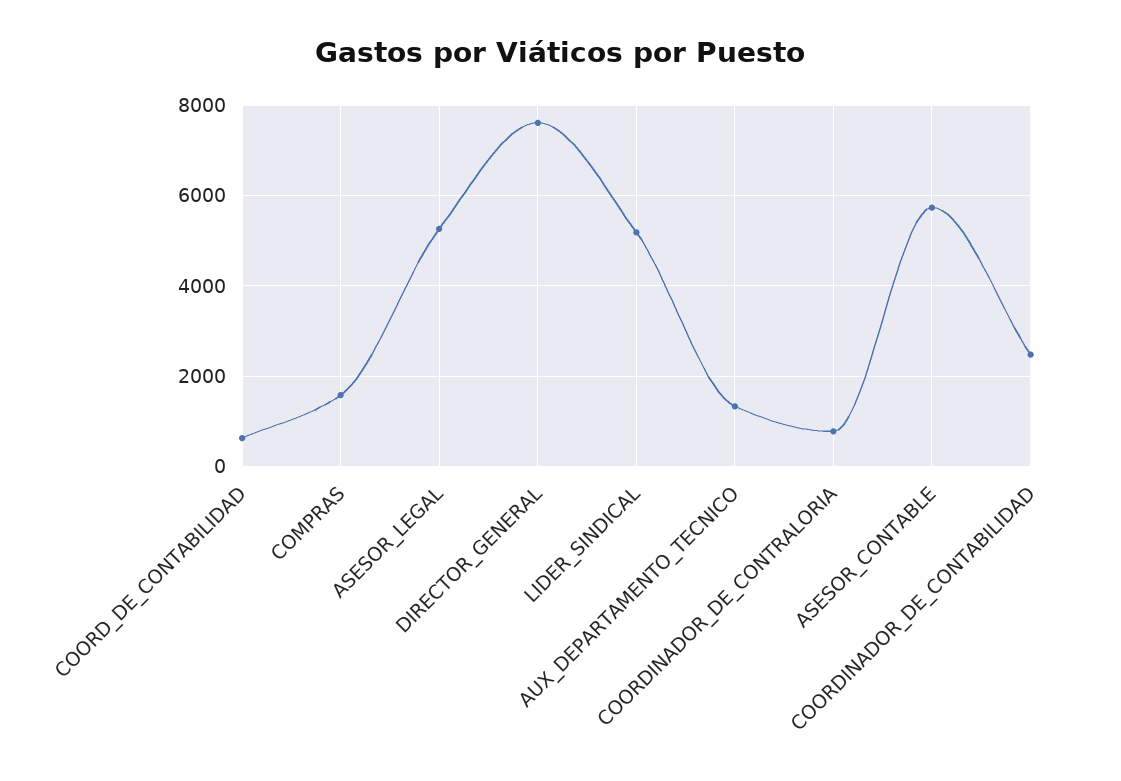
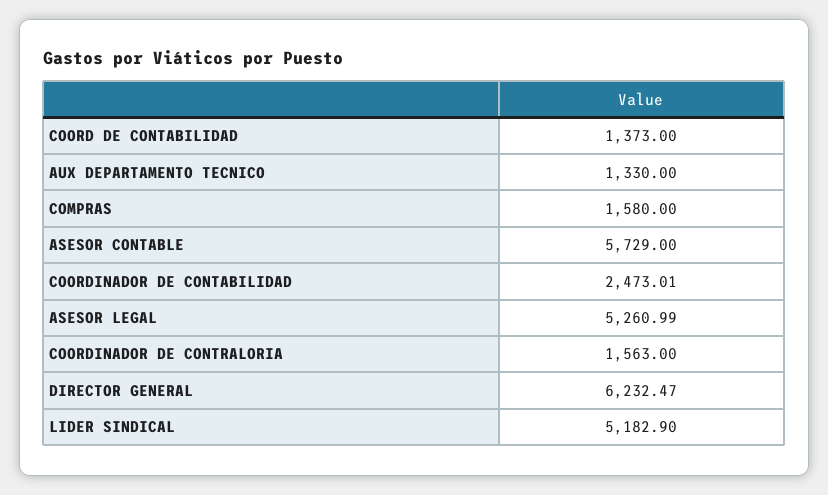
  {
-   "COORD_DE_CONTABILIDAD": 600,
+   "COORD_DE_CONTABILIDAD": 1373,
    "COMPRAS": 1580,
    "ASESOR_LEGAL": 5260.99,
-   "DIRECTOR_GENERAL": 7600,
+   "DIRECTOR_GENERAL": 6232.47,
    "LIDER_SINDICAL": 5182.9,
    "AUX_DEPARTAMENTO_TECNICO": 1330,
-   "COORDINADOR_DE_CONTRALORIA": 800,
+   "COORDINADOR_DE_CONTRALORIA": 1563,
    "ASESOR_CONTABLE": 5729,
    "COORDINADOR_DE_CONTABILIDAD": 2473.01
  }

